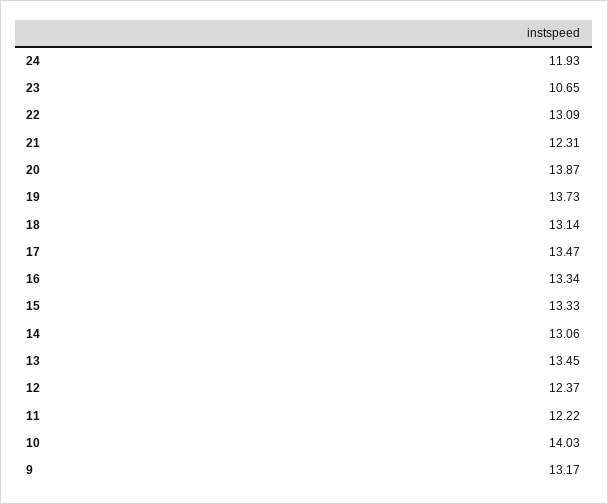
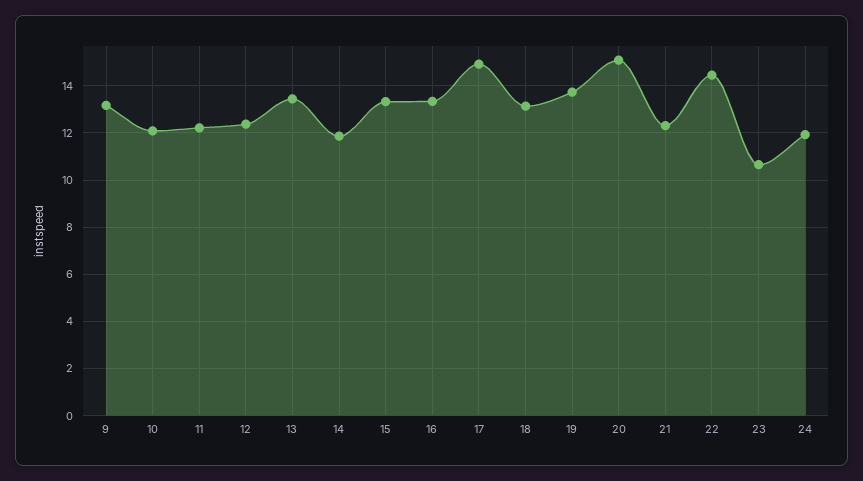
  {
    "24": 11.93,
    "23": 10.65,
-   "22": 13.09,
+   "22": 14.5,
    "21": 12.31,
-   "20": 13.87,
+   "20": 15,
    "19": 13.73,
    "18": 13.14,
-   "17": 13.47,
+   "17": 15,
    "16": 13.34,
    "15": 13.33,
-   "14": 13.06,
+   "14": 12,
    "13": 13.45,
    "12": 12.37,
    "11": 12.22,
-   "10": 14.03,
+   "10": 12,
    "9": 13.17
  }

